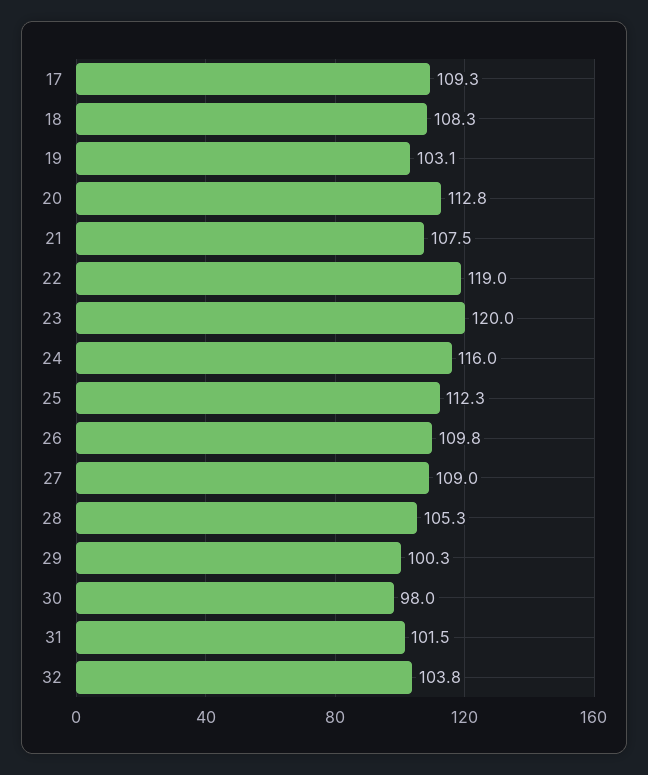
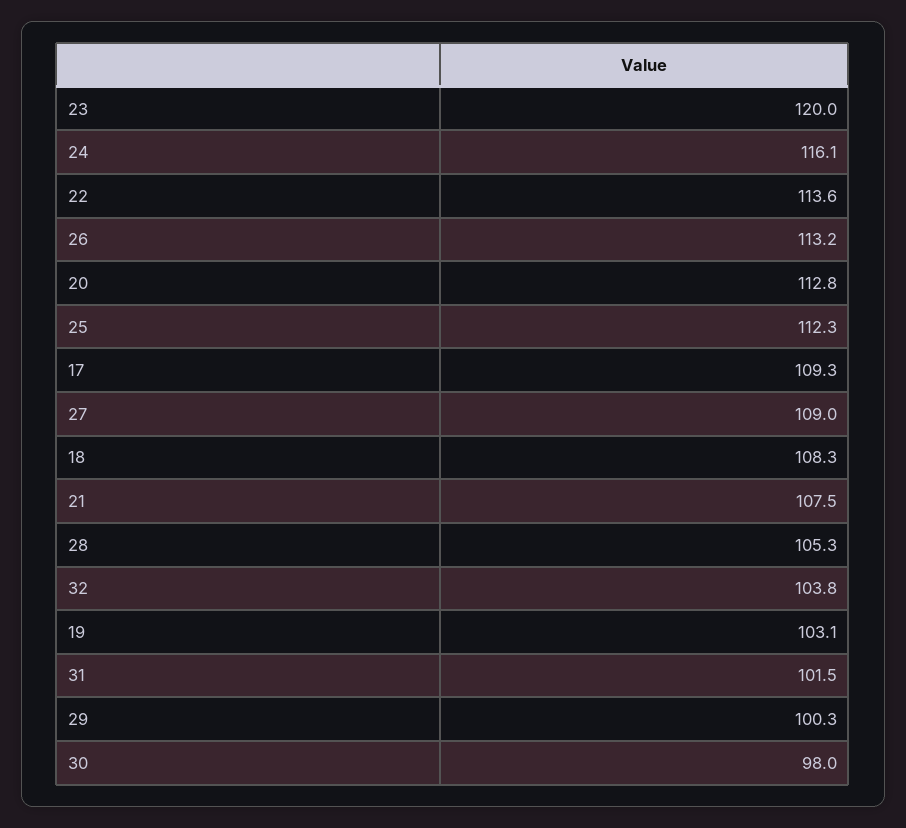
  {
    "17": 109.3,
    "18": 108.3,
    "19": 103.1,
    "20": 112.8,
    "21": 107.5,
-   "22": 119,
+   "22": 113.6,
    "23": 120,
-   "24": 116,
+   "24": 116.1,
    "25": 112.3,
-   "26": 109.8,
+   "26": 113.2,
    "27": 109,
    "28": 105.3,
    "29": 100.3,
    "30": 98,
    "31": 101.5,
    "32": 103.8
  }

